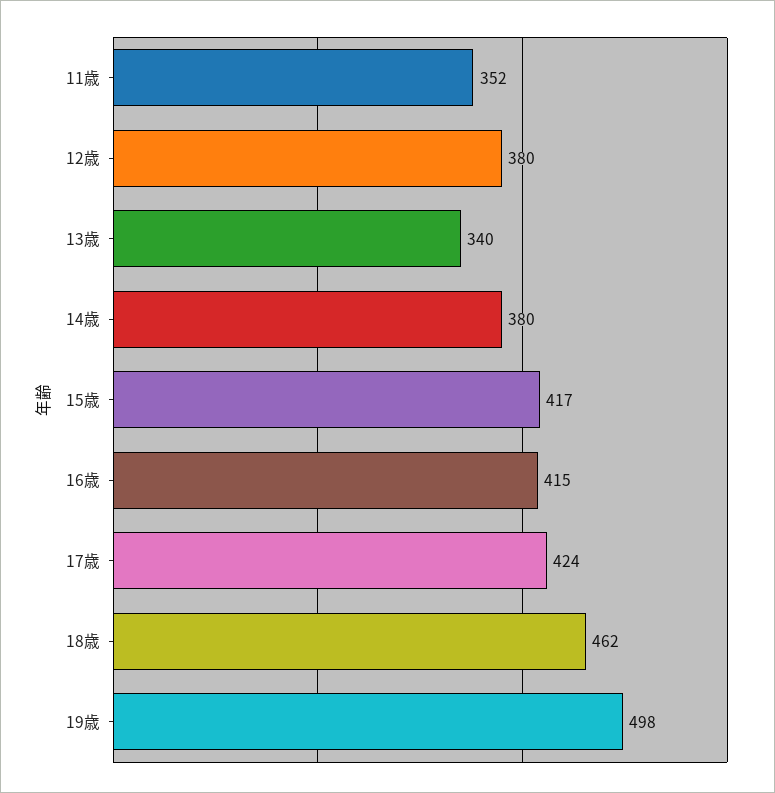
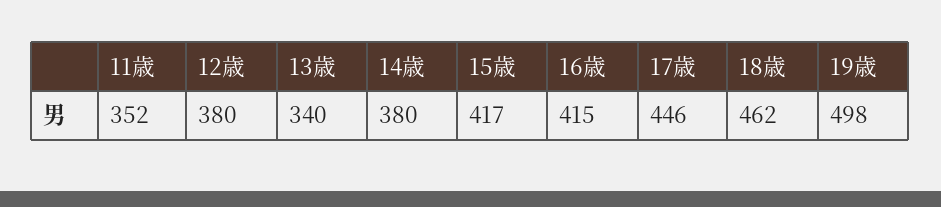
  {
    "11歳": 352,
    "12歳": 380,
    "13歳": 340,
    "14歳": 380,
    "15歳": 417,
    "16歳": 415,
-   "17歳": 424,
+   "17歳": 446,
    "18歳": 462,
    "19歳": 498
  }

